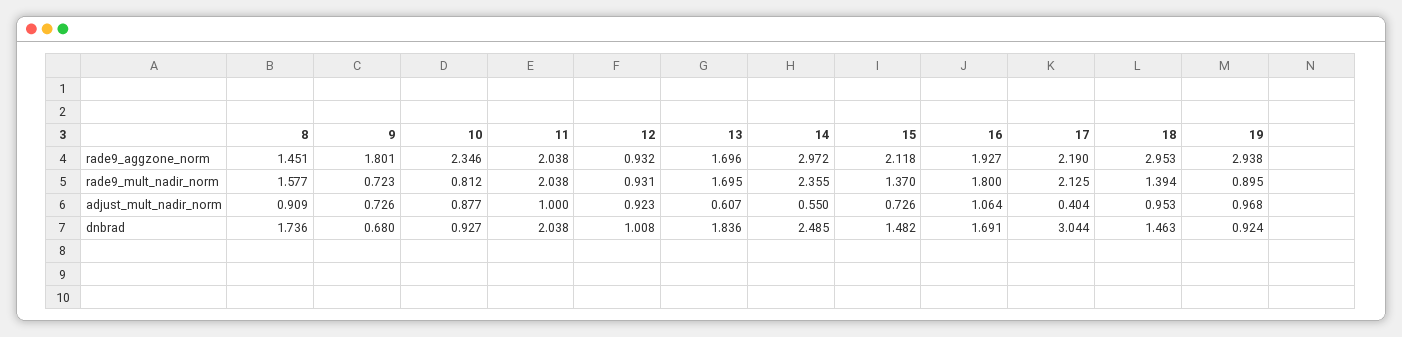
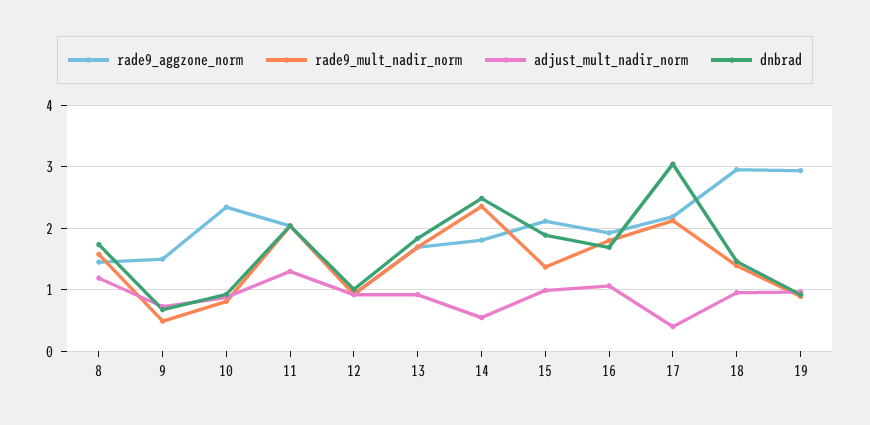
  {
    "rade9_aggzone_norm": {
      "8": 1.451,
-     "9": 1.801,
+     "9": 1.5,
      "10": 2.346,
      "11": 2.038,
      "12": 0.932,
      "13": 1.696,
-     "14": 2.972,
+     "14": 1.8,
      "15": 2.118,
      "16": 1.927,
      "17": 2.19,
      "18": 2.953,
      "19": 2.938
    },
    "rade9_mult_nadir_norm": {
      "8": 1.577,
-     "9": 0.723,
+     "9": 0.5,
      "10": 0.812,
      "11": 2.038,
      "12": 0.931,
      "13": 1.695,
      "14": 2.355,
      "15": 1.37,
      "16": 1.8,
      "17": 2.125,
      "18": 1.394,
      "19": 0.895
    },
    "adjust_mult_nadir_norm": {
-     "8": 0.909,
+     "8": 1.2,
      "9": 0.726,
      "10": 0.877,
-     "11": 1,
+     "11": 1.3,
      "12": 0.923,
-     "13": 0.607,
+     "13": 0.9,
      "14": 0.55,
-     "15": 0.726,
+     "15": 1,
      "16": 1.064,
      "17": 0.404,
      "18": 0.953,
      "19": 0.968
    },
    "dnbrad": {
      "8": 1.736,
      "9": 0.68,
      "10": 0.927,
      "11": 2.038,
      "12": 1.008,
      "13": 1.836,
      "14": 2.485,
-     "15": 1.482,
+     "15": 1.9,
      "16": 1.691,
      "17": 3.044,
      "18": 1.463,
      "19": 0.924
    }
  }

